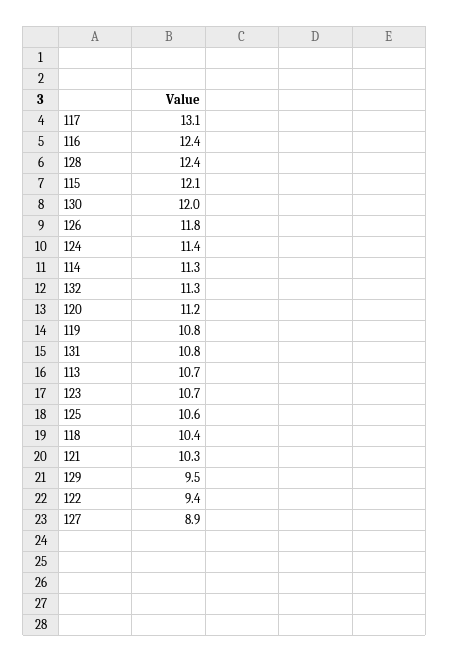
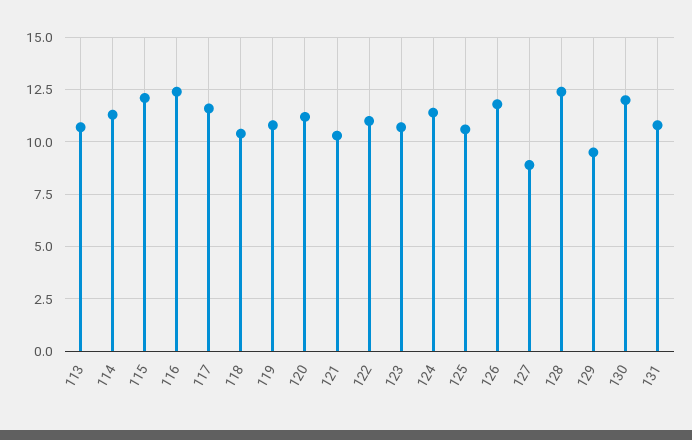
  {
-   "117": 13.1,
+   "117": 11.5,
    "116": 12.4,
    "128": 12.4,
    "115": 12.1,
    "130": 12,
    "126": 11.8,
    "124": 11.4,
    "114": 11.3,
-   "132": 11.3,
    "120": 11.2,
    "119": 10.8,
    "131": 10.8,
    "113": 10.7,
    "123": 10.7,
    "125": 10.6,
    "118": 10.4,
    "121": 10.3,
    "129": 9.5,
-   "122": 9.4,
+   "122": 11,
    "127": 8.9
  }

